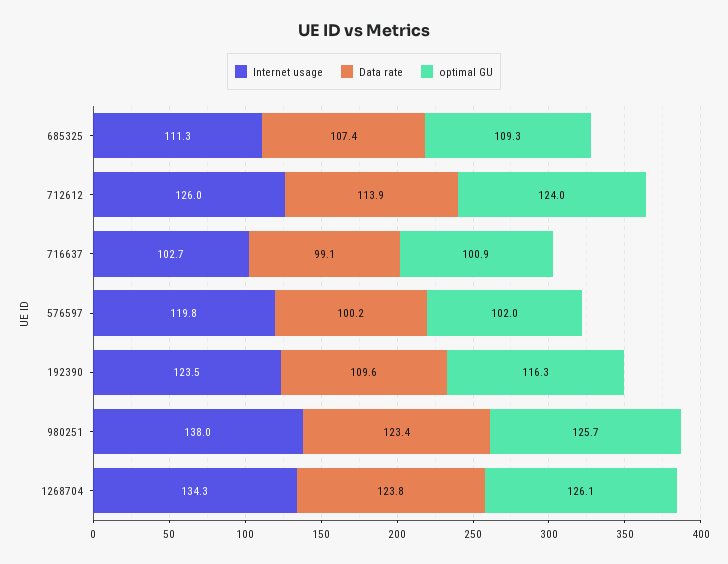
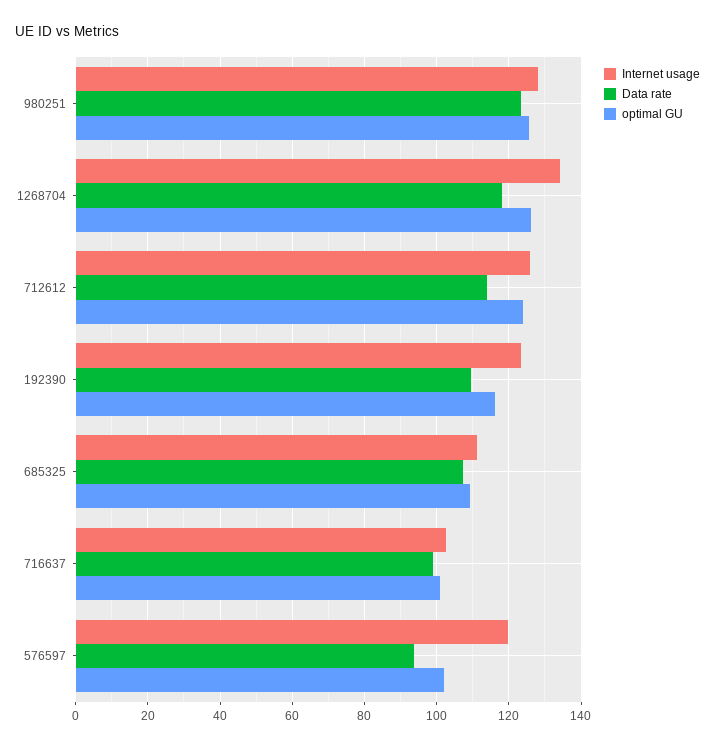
  {
    "Internet usage": {
      "685325": 111.3,
      "712612": 126,
      "716637": 102.7,
      "576597": 119.8,
      "192390": 123.5,
-     "980251": 138,
+     "980251": 128,
      "1268704": 134.3
    },
    "Data rate": {
      "685325": 107.4,
      "712612": 113.9,
      "716637": 99.1,
-     "576597": 100.2,
+     "576597": 94,
      "192390": 109.6,
      "980251": 123.4,
-     "1268704": 123.8
+     "1268704": 118
    },
    "optimal GU": {
      "685325": 109.3,
      "712612": 124,
      "716637": 100.9,
      "576597": 102,
      "192390": 116.3,
      "980251": 125.7,
      "1268704": 126.1
    }
  }

